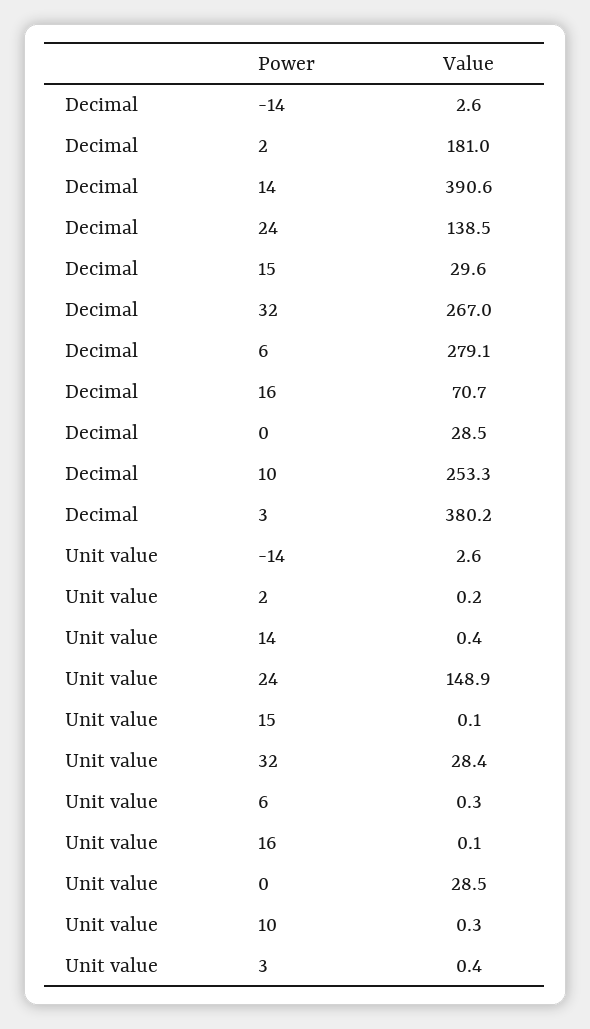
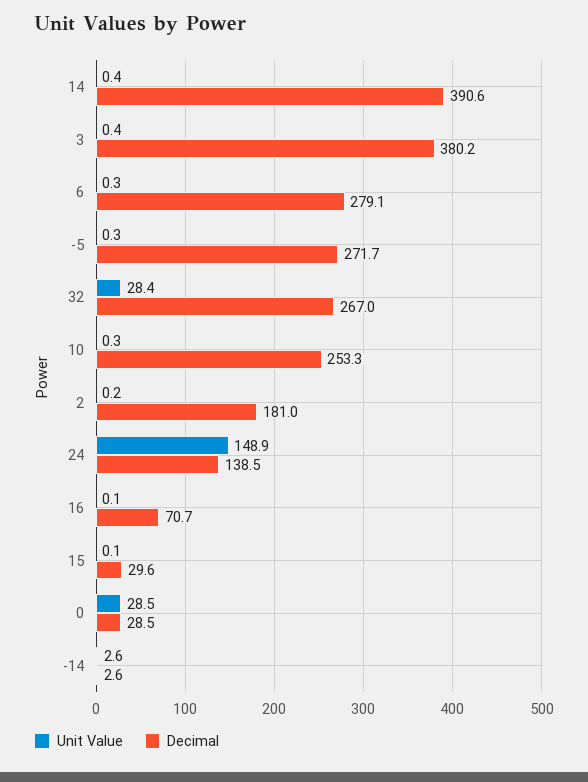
  {
    "Decimal": {
      "-14": 2.6,
      "2": 181,
      "14": 390.6,
      "24": 138.5,
      "15": 29.6,
      "32": 267,
      "6": 279.1,
      "16": 70.7,
      "0": 28.5,
      "10": 253.3,
-     "3": 380.2
+     "3": 380.2,
+     "-5": 271.7
    },
    "Unit value": {
      "-14": 2.6,
      "2": 0.2,
      "14": 0.4,
      "24": 148.9,
      "15": 0.1,
      "32": 28.4,
      "6": 0.3,
      "16": 0.1,
      "0": 28.5,
      "10": 0.3,
-     "3": 0.4
+     "3": 0.4,
+     "-5": 0.3
    }
  }

